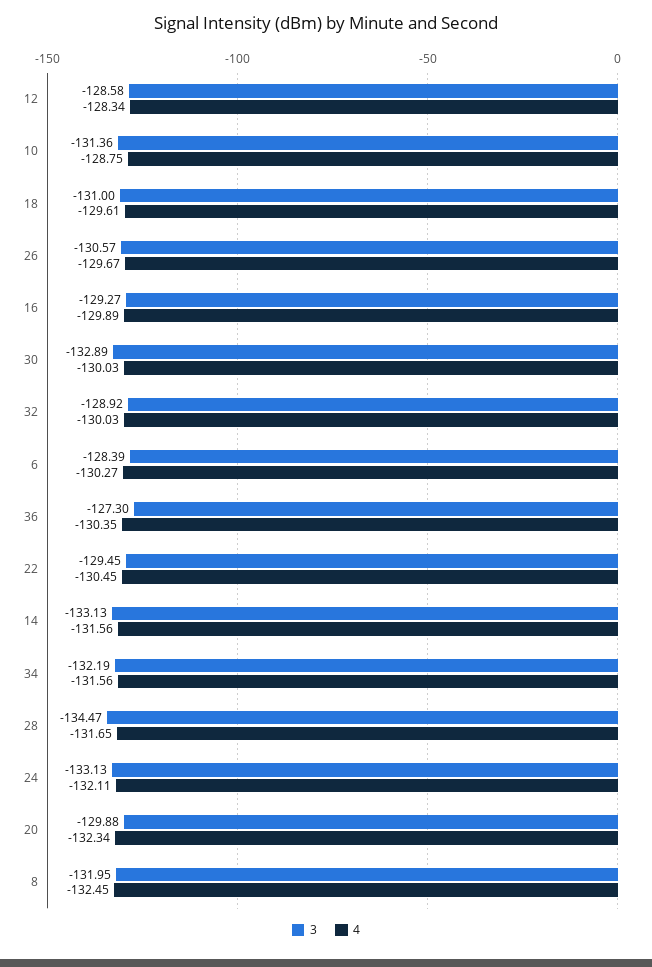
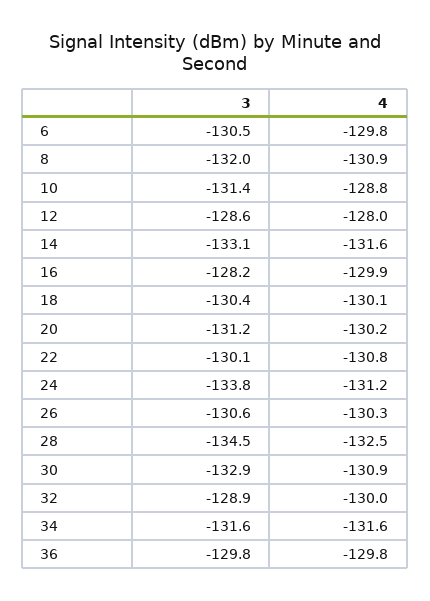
  {
    "3": {
      "12": -128.58,
      "10": -131.36,
-     "18": -131,
+     "18": -130.4,
      "26": -130.57,
-     "16": -129.27,
+     "16": -128.2,
      "30": -132.89,
      "32": -128.92,
-     "6": -128.39,
+     "6": -130.5,
-     "36": -127.3,
+     "36": -129.8,
-     "22": -129.45,
+     "22": -130.1,
      "14": -133.13,
-     "34": -132.19,
+     "34": -131.6,
      "28": -134.47,
-     "24": -133.13,
+     "24": -133.8,
-     "20": -129.88,
+     "20": -131.2,
      "8": -131.95
    },
    "4": {
-     "12": -128.34,
+     "12": -128,
      "10": -128.75,
-     "18": -129.61,
+     "18": -130.1,
-     "26": -129.67,
+     "26": -130.3,
      "16": -129.89,
-     "30": -130.03,
+     "30": -130.9,
      "32": -130.03,
-     "6": -130.27,
+     "6": -129.8,
-     "36": -130.35,
+     "36": -129.8,
-     "22": -130.45,
+     "22": -130.8,
      "14": -131.56,
      "34": -131.56,
-     "28": -131.65,
+     "28": -132.5,
-     "24": -132.11,
+     "24": -131.2,
-     "20": -132.34,
+     "20": -130.2,
-     "8": -132.45
+     "8": -130.9
    }
  }

